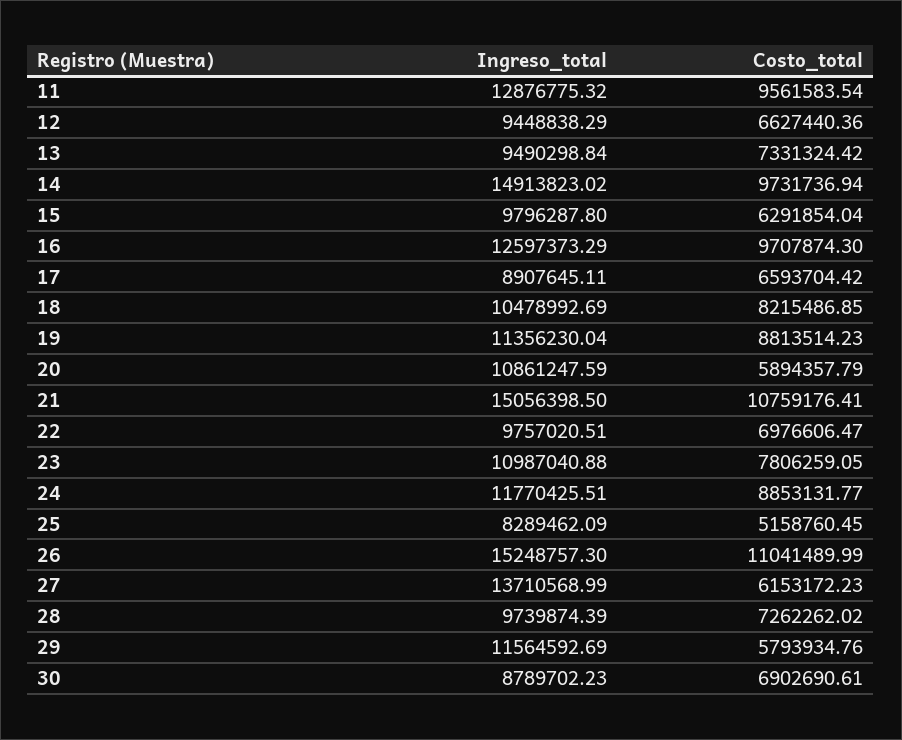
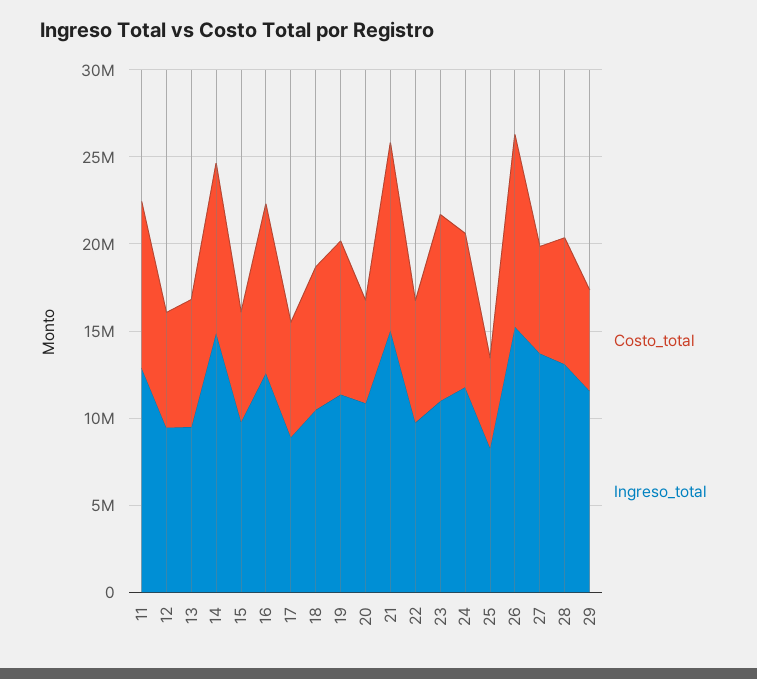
  {
    "Ingreso_total": {
      "11": 12876775.32,
      "12": 9448838.29,
      "13": 9490298.84,
      "14": 14913823.02,
      "15": 9796287.8,
      "16": 12597373.29,
      "17": 8907645.11,
      "18": 10478992.69,
      "19": 11356230.04,
      "20": 10861247.59,
      "21": 15056398.5,
      "22": 9757020.51,
      "23": 10987040.88,
      "24": 11770425.51,
      "25": 8289462.09,
      "26": 15248757.3,
      "27": 13710568.99,
-     "28": 9739874.39,
+     "28": 13000000,
-     "29": 11564592.69,
+     "29": 11564592.69
-     "30": 8789702.23
    },
    "Costo_total": {
      "11": 9561583.54,
      "12": 6627440.36,
      "13": 7331324.42,
      "14": 9731736.94,
      "15": 6291854.04,
      "16": 9707874.3,
      "17": 6593704.42,
      "18": 8215486.85,
      "19": 8813514.23,
      "20": 5894357.79,
      "21": 10759176.41,
      "22": 6976606.47,
-     "23": 7806259.05,
+     "23": 11000000,
      "24": 8853131.77,
      "25": 5158760.45,
      "26": 11041489.99,
      "27": 6153172.23,
      "28": 7262262.02,
-     "29": 5793934.76,
+     "29": 5793934.76
-     "30": 6902690.61
    }
  }

